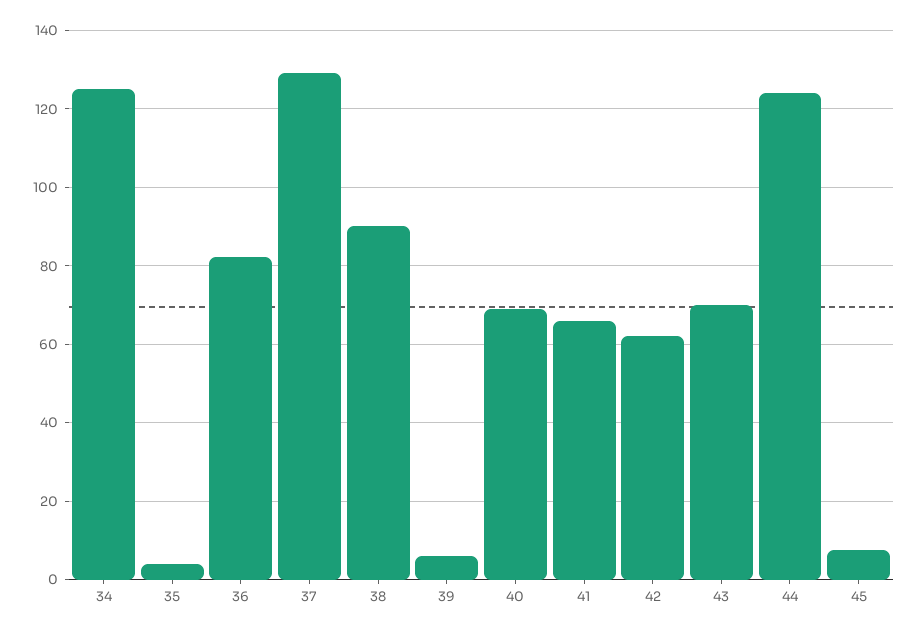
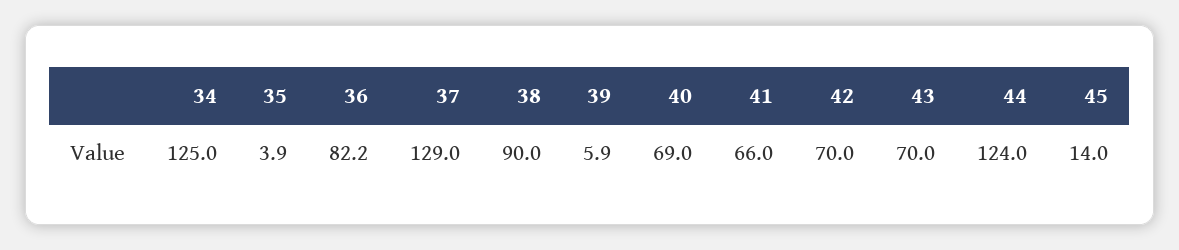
  {
    "34": 125,
    "35": 3.9,
    "36": 82.2,
    "37": 129,
    "38": 90,
    "39": 5.9,
    "40": 69,
    "41": 66,
-   "42": 62,
+   "42": 70,
    "43": 70,
    "44": 124,
-   "45": 8
+   "45": 14
  }

